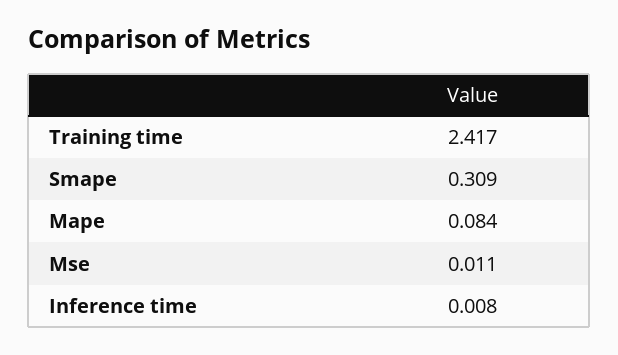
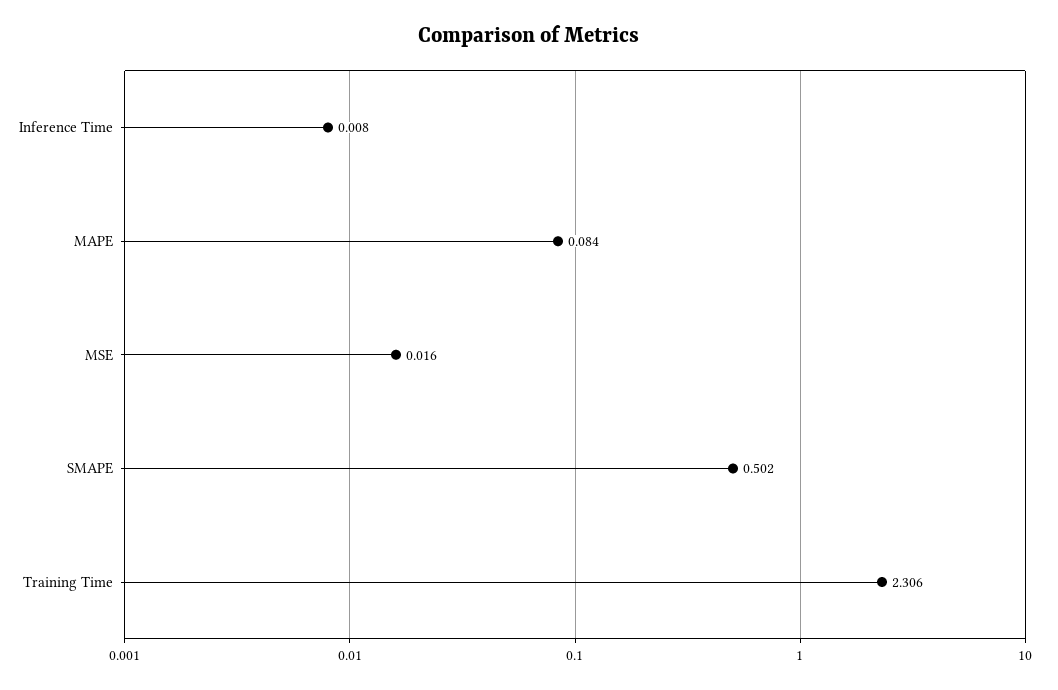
  {
-   "Training time": 2.417,
+   "Training time": 2.306,
-   "Smape": 0.309,
+   "Smape": 0.502,
    "Mape": 0.084,
-   "Mse": 0.011,
+   "Mse": 0.016,
    "Inference time": 0.008
  }

